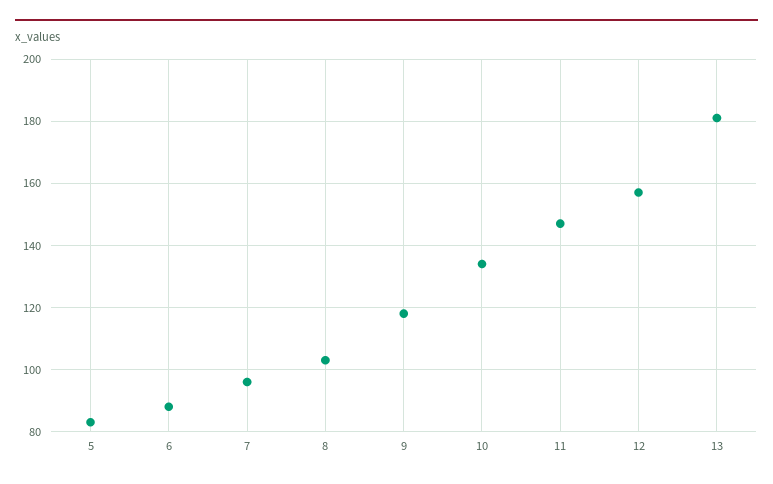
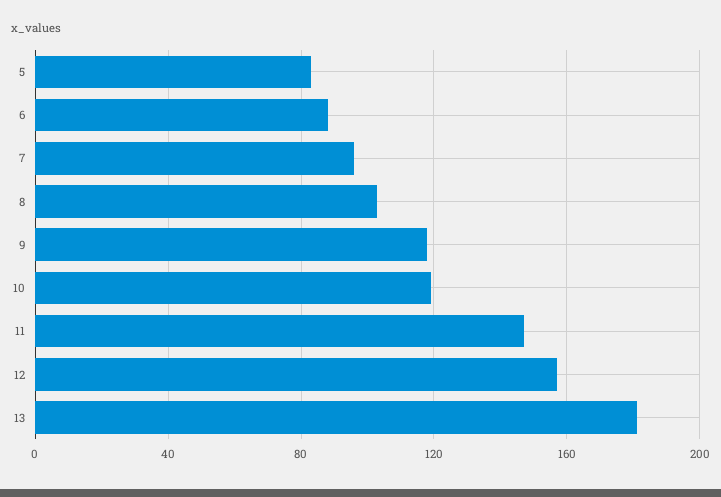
  {
    "5": 85,
    "6": 90,
    "7": 95,
    "8": 105,
    "9": 120,
-   "10": 135,
+   "10": 120,
    "11": 145,
    "12": 155,
    "13": 180
  }

